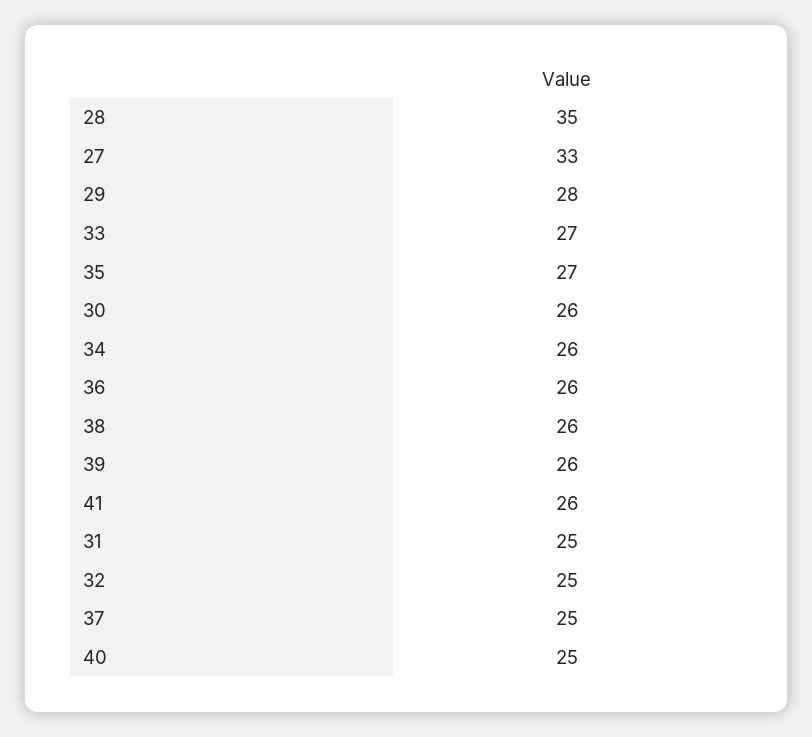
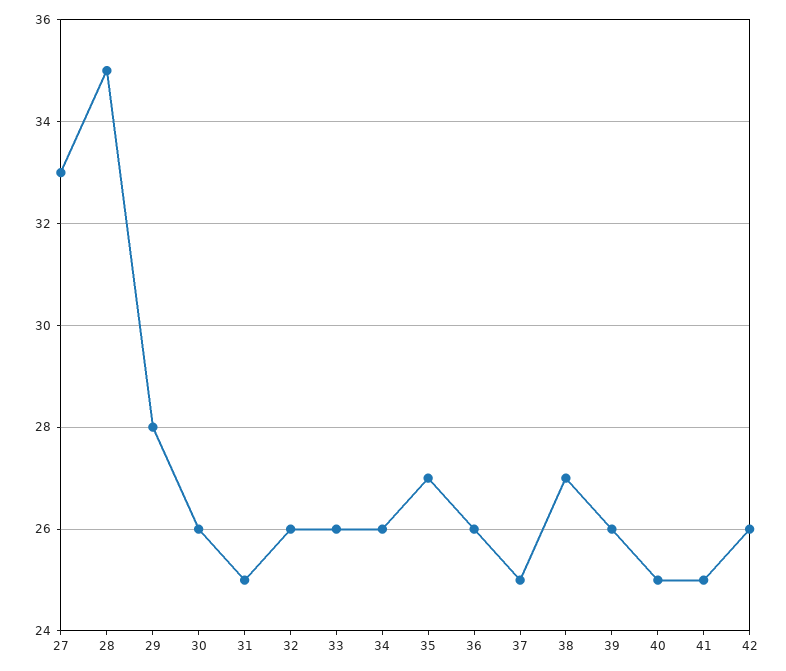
  {
    "28": 35,
    "27": 33,
    "29": 28,
-   "33": 27,
+   "33": 26,
    "35": 27,
    "30": 26,
    "34": 26,
    "36": 26,
-   "38": 26,
+   "38": 27,
    "39": 26,
-   "41": 26,
+   "41": 25,
    "31": 25,
-   "32": 25,
+   "32": 26,
    "37": 25,
-   "40": 25
+   "40": 25,
+   "42": 26
  }

